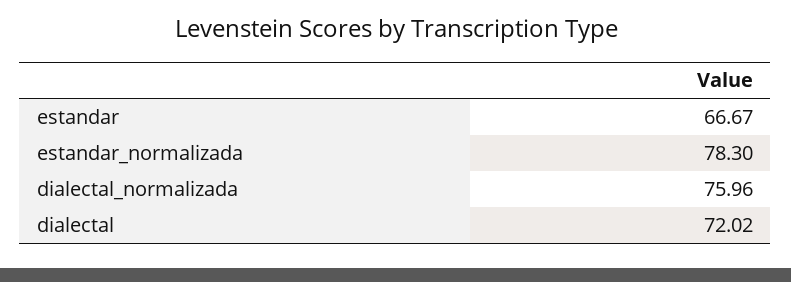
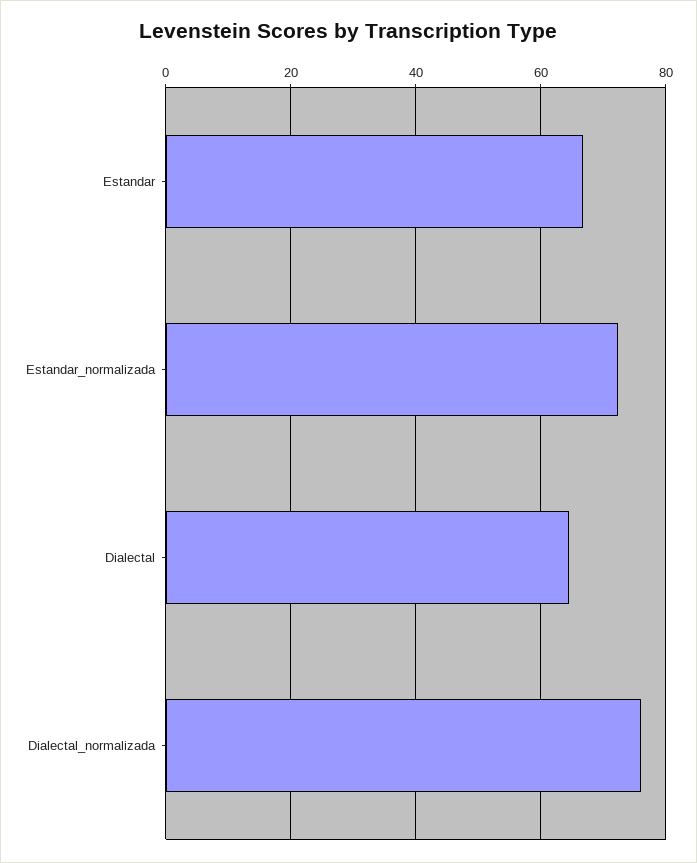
  {
    "estandar": 66.67,
-   "estandar_normalizada": 78.3,
+   "estandar_normalizada": 72,
    "dialectal_normalizada": 75.96,
-   "dialectal": 72.02
+   "dialectal": 64
  }

